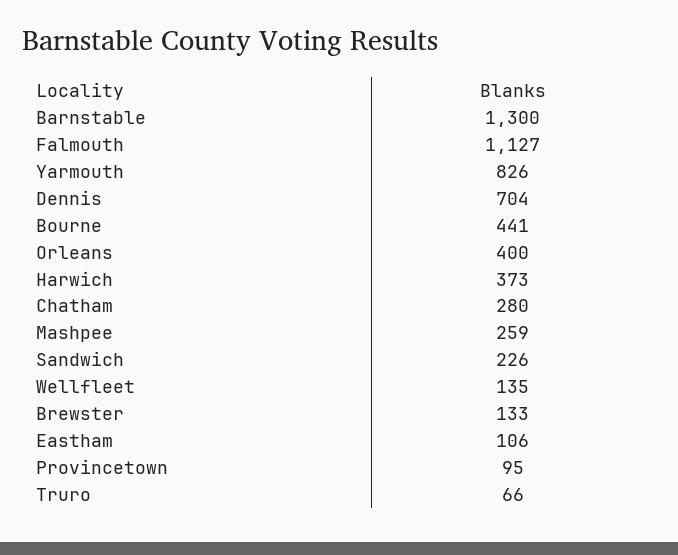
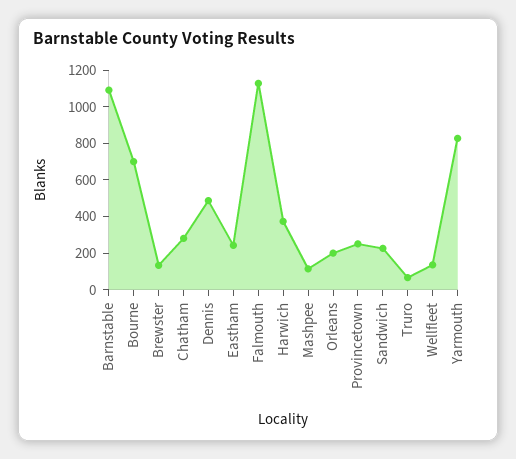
  {
-   "Barnstable": 1300,
+   "Barnstable": 1100,
    "Falmouth": 1127,
    "Yarmouth": 826,
-   "Dennis": 704,
+   "Dennis": 500,
-   "Bourne": 441,
+   "Bourne": 700,
-   "Orleans": 400,
+   "Orleans": 200,
    "Harwich": 373,
    "Chatham": 280,
-   "Mashpee": 259,
+   "Mashpee": 100,
    "Sandwich": 226,
    "Wellfleet": 135,
    "Brewster": 133,
-   "Eastham": 106,
+   "Eastham": 250,
-   "Provincetown": 95,
+   "Provincetown": 250,
    "Truro": 66
  }

